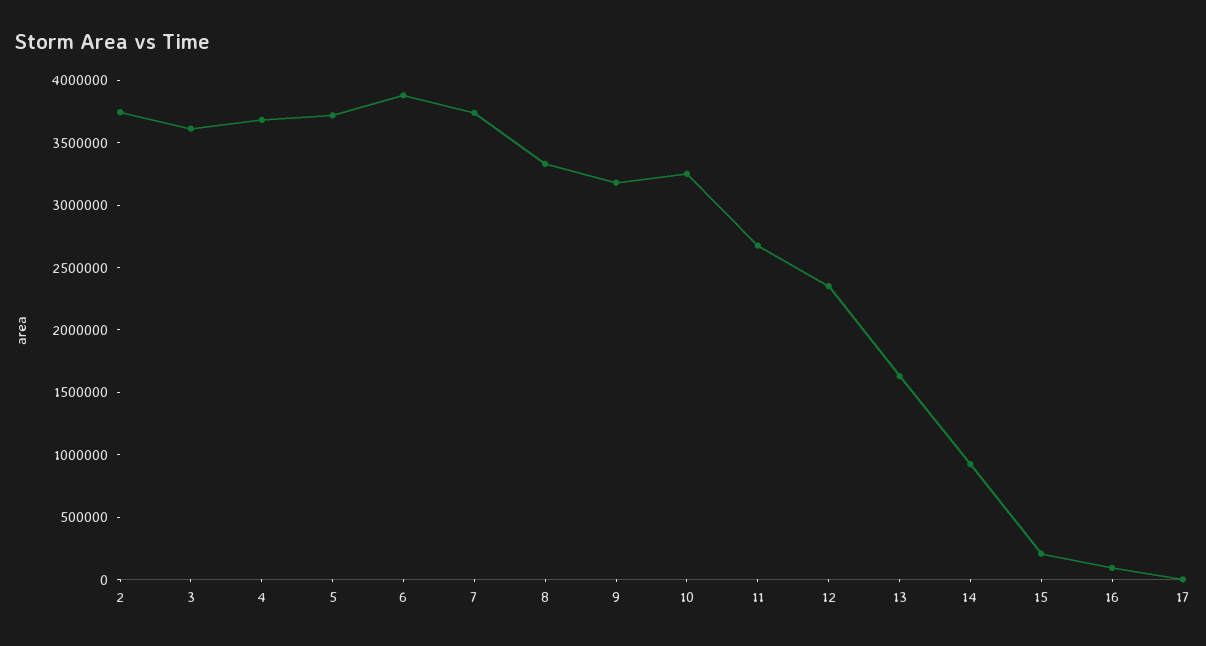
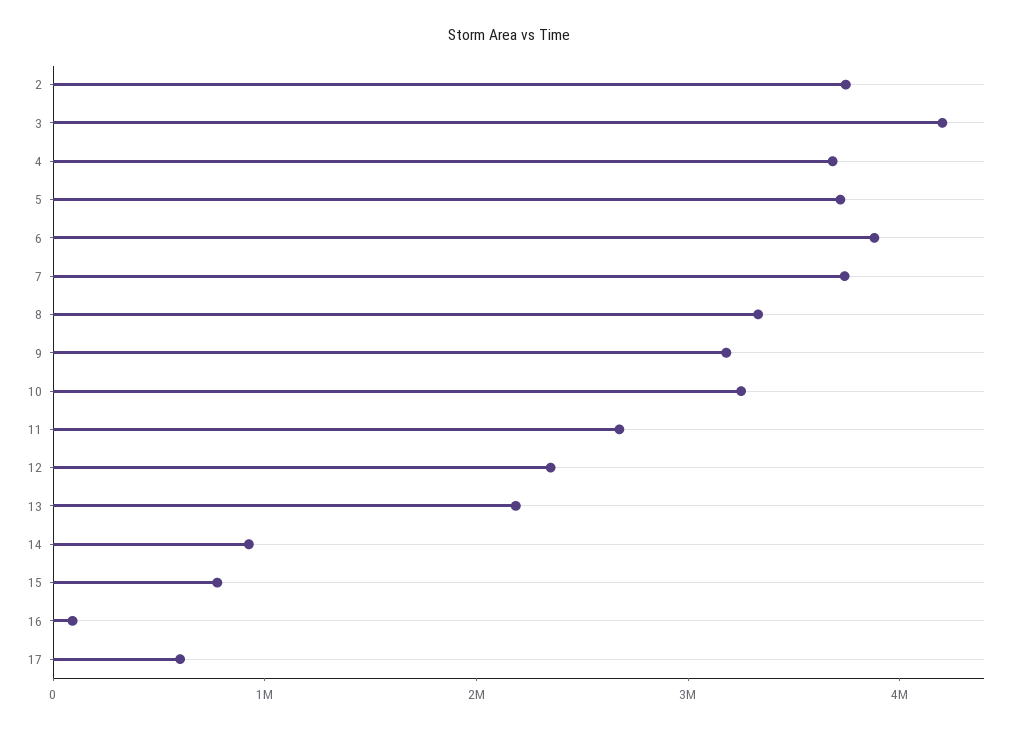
  {
    "2": 3700000,
-   "3": 3600000,
+   "3": 4200000,
    "4": 3700000,
    "5": 3700000,
    "6": 3900000,
    "7": 3700000,
    "8": 3300000,
    "9": 3200000,
    "10": 3300000,
    "11": 2700000,
    "12": 2400000,
-   "13": 1600000,
+   "13": 2200000,
    "14": 900000,
-   "15": 200000,
+   "15": 800000,
    "16": 100000,
-   "17": 0
+   "17": 600000
  }

